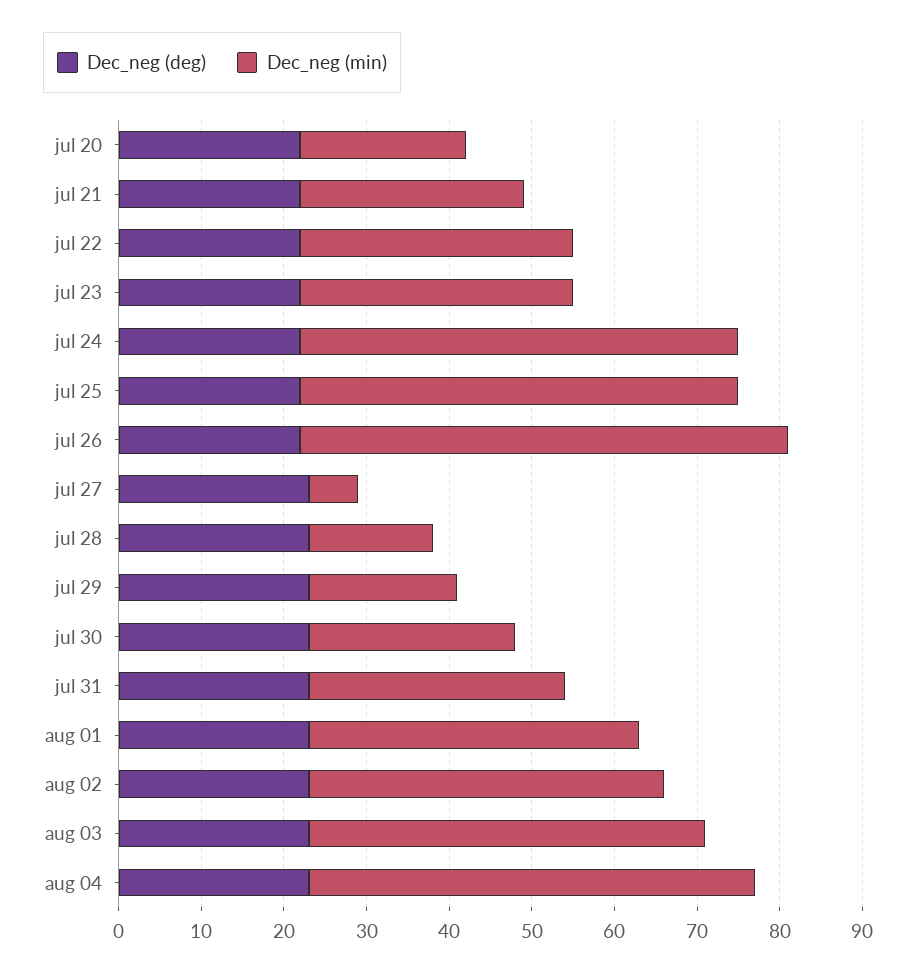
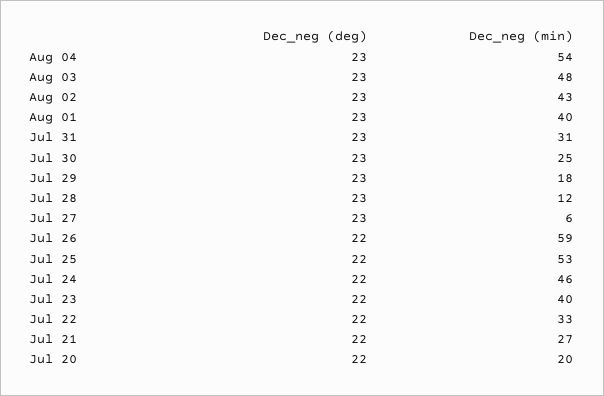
  {
    "Dec_neg (deg)": {
      "jul 20": 22,
      "jul 21": 22,
      "jul 22": 22,
      "jul 23": 22,
      "jul 24": 22,
      "jul 25": 22,
      "jul 26": 22,
      "jul 27": 23,
      "jul 28": 23,
      "jul 29": 23,
      "jul 30": 23,
      "jul 31": 23,
      "aug 01": 23,
      "aug 02": 23,
      "aug 03": 23,
      "aug 04": 23
    },
    "Dec_neg (min)": {
      "jul 20": 20,
      "jul 21": 27,
      "jul 22": 33,
-     "jul 23": 33,
+     "jul 23": 40,
-     "jul 24": 53,
+     "jul 24": 46,
      "jul 25": 53,
      "jul 26": 59,
      "jul 27": 6,
-     "jul 28": 15,
+     "jul 28": 12,
      "jul 29": 18,
      "jul 30": 25,
      "jul 31": 31,
      "aug 01": 40,
      "aug 02": 43,
      "aug 03": 48,
      "aug 04": 54
    }
  }

